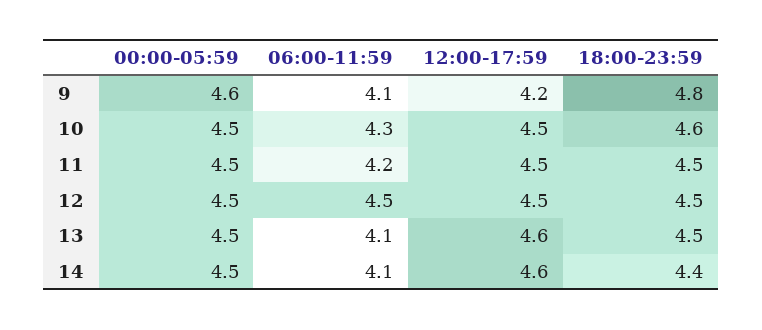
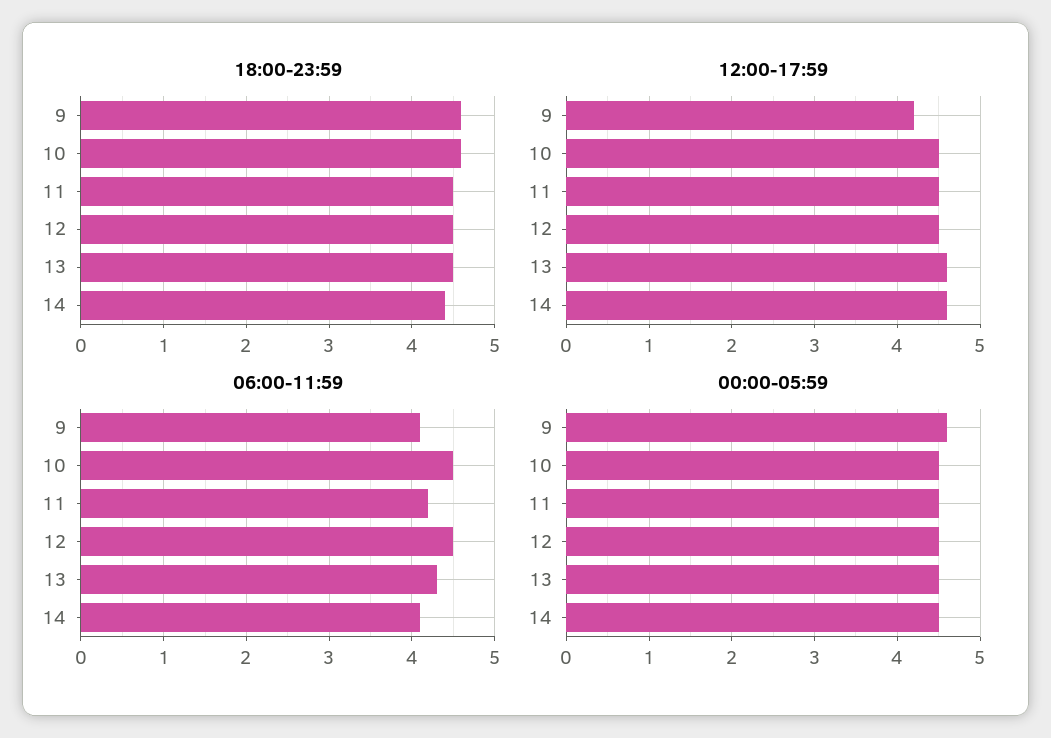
  {
    "00:00-05:59": {
      "9": 4.6,
      "10": 4.5,
      "11": 4.5,
      "12": 4.5,
      "13": 4.5,
      "14": 4.5
    },
    "06:00-11:59": {
      "9": 4.1,
-     "10": 4.3,
+     "10": 4.5,
      "11": 4.2,
      "12": 4.5,
-     "13": 4.1,
+     "13": 4.3,
      "14": 4.1
    },
    "12:00-17:59": {
      "9": 4.2,
      "10": 4.5,
      "11": 4.5,
      "12": 4.5,
      "13": 4.6,
      "14": 4.6
    },
    "18:00-23:59": {
-     "9": 4.8,
+     "9": 4.6,
      "10": 4.6,
      "11": 4.5,
      "12": 4.5,
      "13": 4.5,
      "14": 4.4
    }
  }

